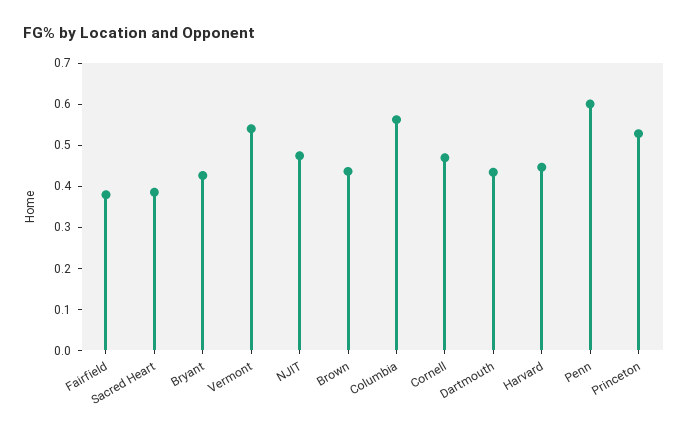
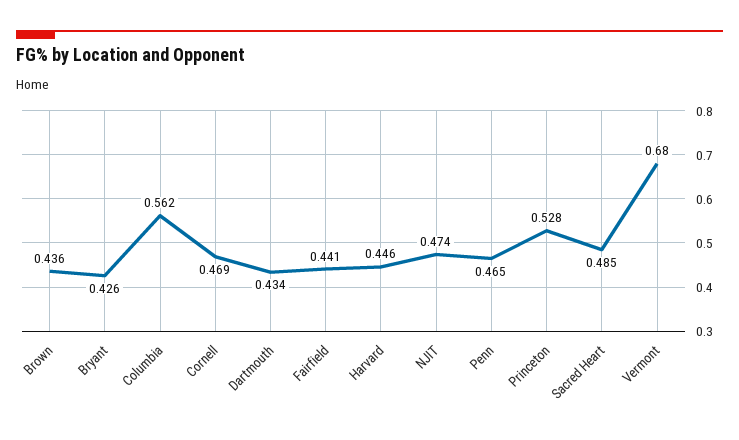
  {
-   "Fairfield": 0.38,
+   "Fairfield": 0.441,
-   "Sacred Heart": 0.38,
+   "Sacred Heart": 0.485,
    "Bryant": 0.426,
-   "Vermont": 0.54,
+   "Vermont": 0.68,
    "NJIT": 0.474,
    "Brown": 0.436,
    "Columbia": 0.562,
    "Cornell": 0.469,
    "Dartmouth": 0.434,
    "Harvard": 0.446,
-   "Penn": 0.6,
+   "Penn": 0.465,
    "Princeton": 0.528
  }

